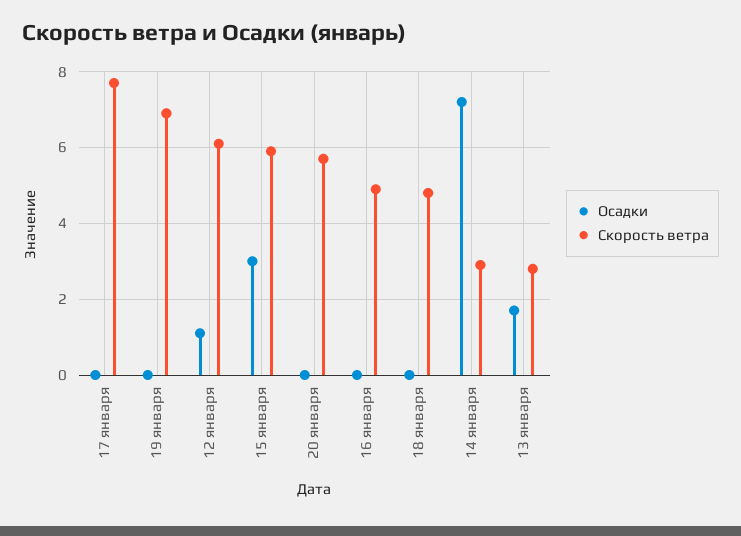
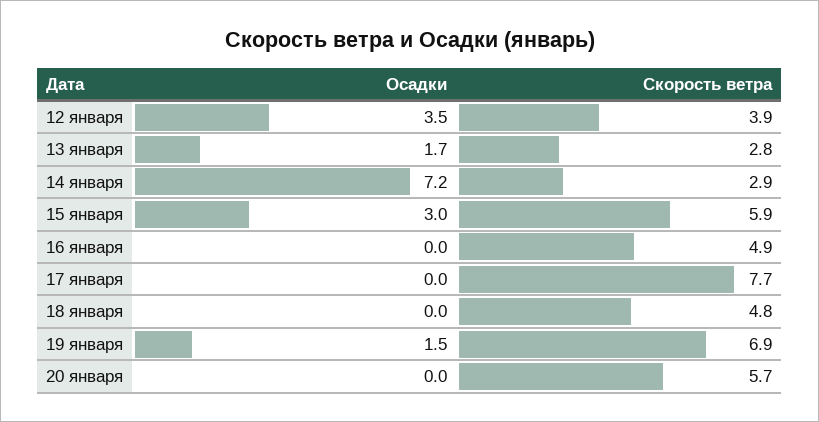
  {
    "Осадки": {
      "17 января": 0,
-     "19 января": 0,
+     "19 января": 1.5,
-     "12 января": 1,
+     "12 января": 3.5,
      "15 января": 3,
      "20 января": 0,
      "16 января": 0,
      "18 января": 0,
      "14 января": 7.2,
      "13 января": 1.7
    },
    "Скорость ветра": {
      "17 января": 7.7,
      "19 января": 6.9,
-     "12 января": 6,
+     "12 января": 3.9,
      "15 января": 5.9,
      "20 января": 5.7,
      "16 января": 4.9,
      "18 января": 4.8,
      "14 января": 2.9,
      "13 января": 2.8
    }
  }

